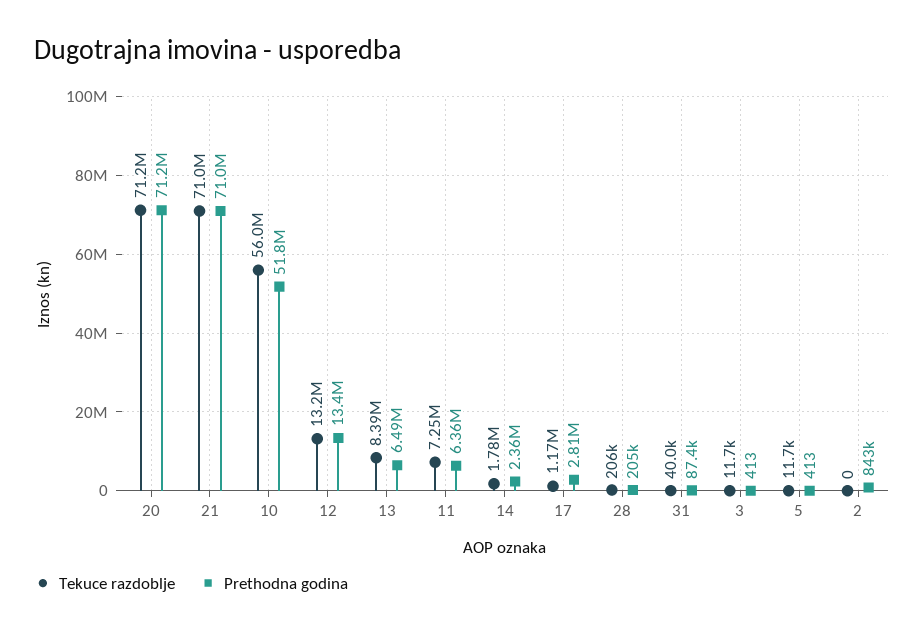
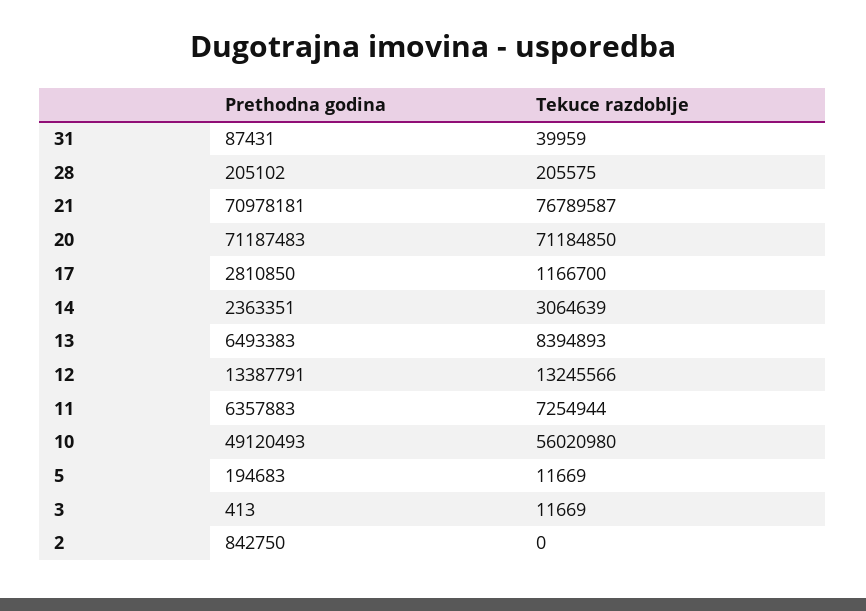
  {
    "Tekuce razdoblje": {
      "20": 71184850,
-     "21": 71000000,
+     "21": 76789587,
      "10": 56020980,
      "12": 13245566,
      "13": 8394893,
      "11": 7254944,
-     "14": 1780000,
+     "14": 3064639,
      "17": 1166700,
      "28": 205575,
      "31": 39959,
      "3": 11669,
      "5": 11669,
      "2": 0
    },
    "Prethodna godina": {
      "20": 71187483,
      "21": 70978181,
-     "10": 51800000,
+     "10": 49120493,
      "12": 13387791,
      "13": 6493383,
      "11": 6357883,
      "14": 2363351,
      "17": 2810850,
      "28": 205102,
      "31": 87431,
      "3": 413,
-     "5": 413,
+     "5": 194683,
      "2": 842750
    }
  }

